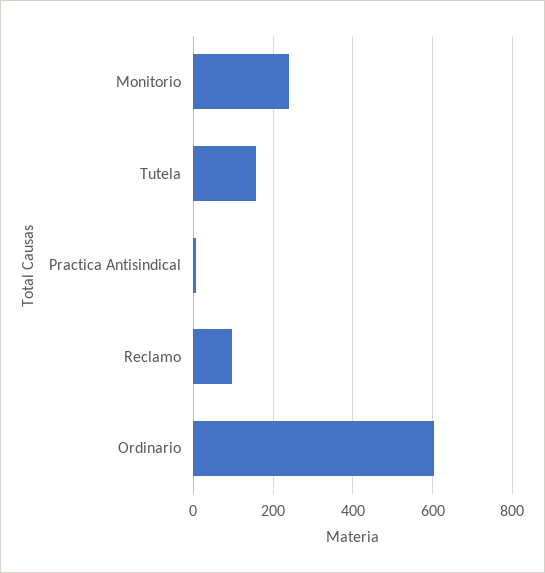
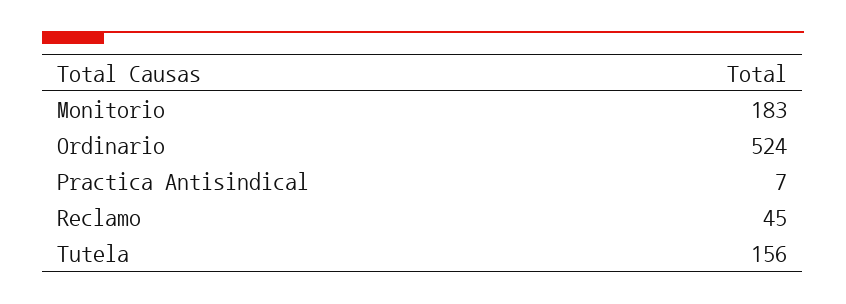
  {
-   "Monitorio": 240,
+   "Monitorio": 183,
    "Tutela": 156,
    "Practica Antisindical": 7,
-   "Reclamo": 100,
+   "Reclamo": 45,
-   "Ordinario": 600
+   "Ordinario": 524
  }

